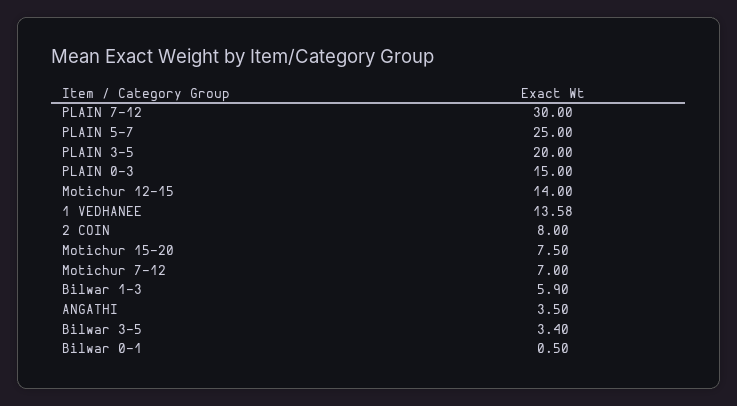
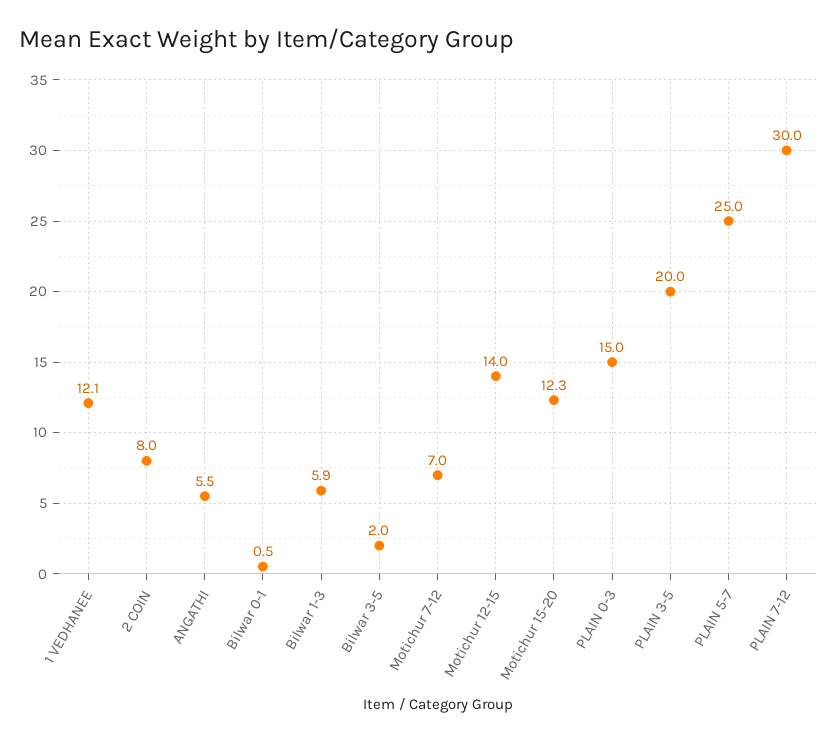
  {
    "PLAIN 7-12": 30,
    "PLAIN 5-7": 25,
    "PLAIN 3-5": 20,
    "PLAIN 0-3": 15,
    "Motichur 12-15": 14,
-   "1 VEDHANEE": 13.58,
+   "1 VEDHANEE": 12.1,
    "2 COIN": 8,
-   "Motichur 15-20": 7.5,
+   "Motichur 15-20": 12.3,
    "Motichur 7-12": 7,
    "Bilwar 1-3": 5.9,
-   "ANGATHI": 3.5,
+   "ANGATHI": 5.5,
-   "Bilwar 3-5": 3.4,
+   "Bilwar 3-5": 2,
    "Bilwar 0-1": 0.5
  }

